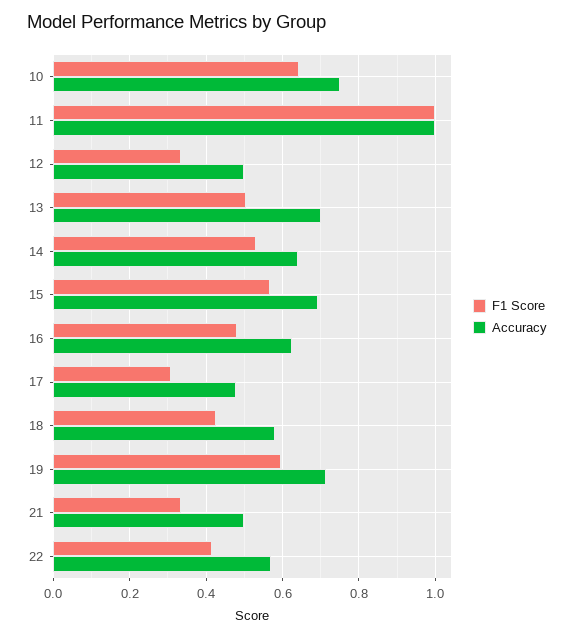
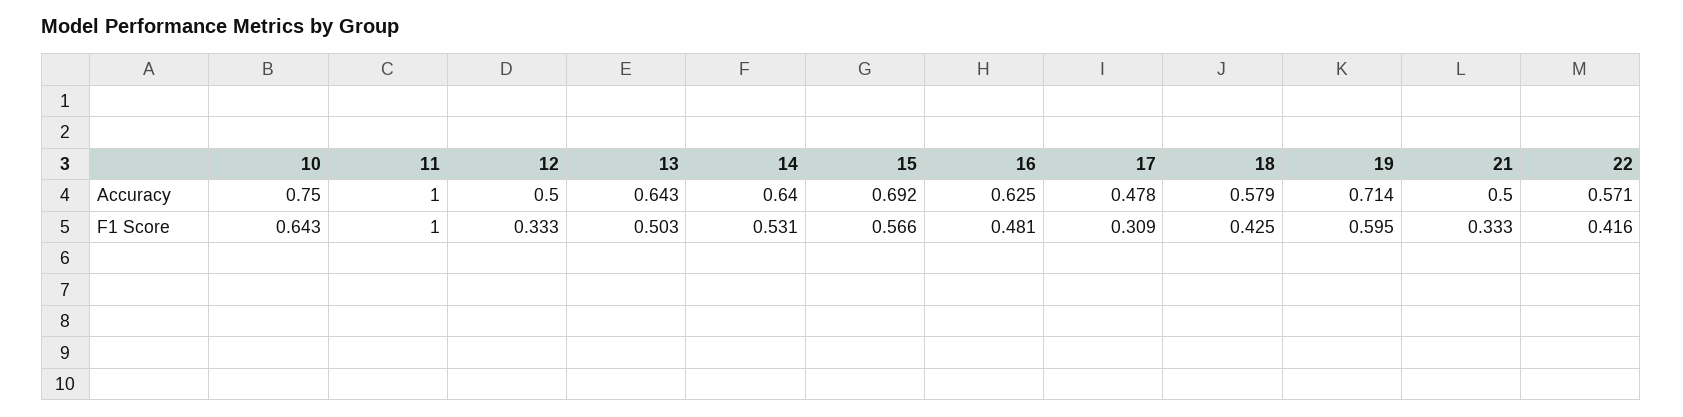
  {
    "F1 Score": {
      "10": 0.643,
      "11": 1,
      "12": 0.333,
      "13": 0.503,
      "14": 0.531,
      "15": 0.566,
      "16": 0.481,
      "17": 0.309,
      "18": 0.425,
      "19": 0.595,
      "21": 0.333,
      "22": 0.416
    },
    "Accuracy": {
      "10": 0.75,
      "11": 1,
      "12": 0.5,
-     "13": 0.7,
+     "13": 0.643,
      "14": 0.64,
      "15": 0.692,
      "16": 0.625,
      "17": 0.478,
      "18": 0.579,
      "19": 0.714,
      "21": 0.5,
      "22": 0.571
    }
  }

